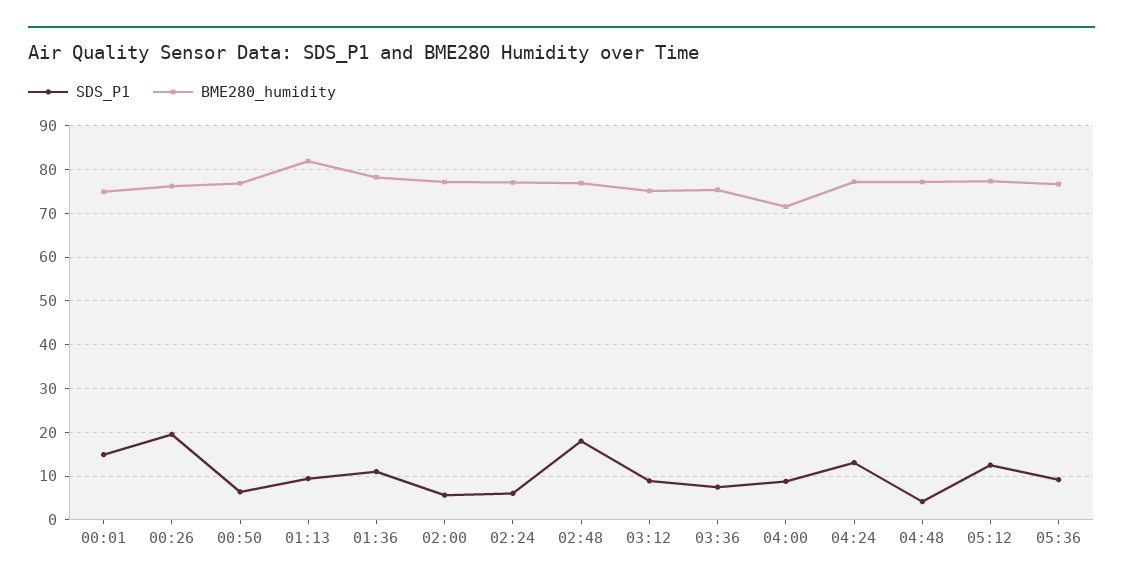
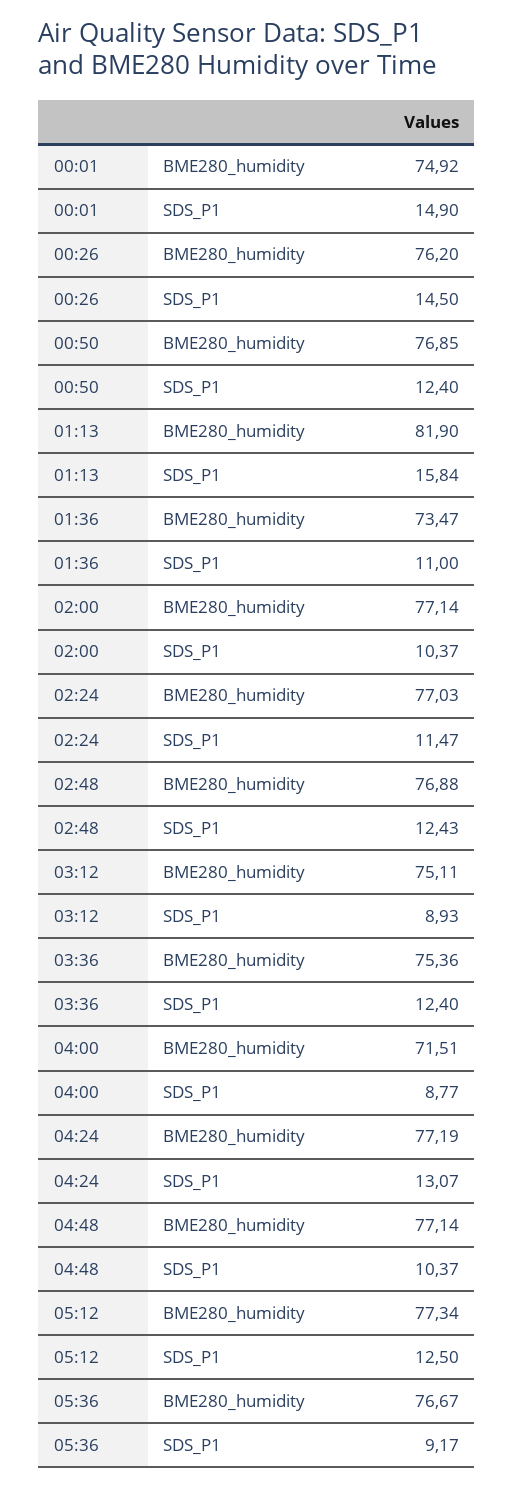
  {
    "SDS_P1": {
      "00:01": 14.9,
-     "00:26": 20,
+     "00:26": 14.5,
-     "00:50": 6,
+     "00:50": 12.4,
-     "01:13": 10,
+     "01:13": 15.84,
      "01:36": 11,
-     "02:00": 6,
+     "02:00": 10.37,
-     "02:24": 6,
+     "02:24": 11.47,
-     "02:48": 18,
+     "02:48": 12.43,
      "03:12": 8.93,
-     "03:36": 8,
+     "03:36": 12.4,
      "04:00": 8.77,
      "04:24": 13.07,
-     "04:48": 4,
+     "04:48": 10.37,
      "05:12": 12.5,
      "05:36": 9.17
    },
    "BME280_humidity": {
      "00:01": 74.92,
      "00:26": 76.2,
      "00:50": 76.85,
      "01:13": 81.9,
-     "01:36": 78,
+     "01:36": 73.47,
      "02:00": 77.14,
      "02:24": 77.03,
      "02:48": 76.88,
      "03:12": 75.11,
      "03:36": 75.36,
      "04:00": 71.51,
      "04:24": 77.19,
      "04:48": 77.14,
      "05:12": 77.34,
      "05:36": 76.67
    }
  }

